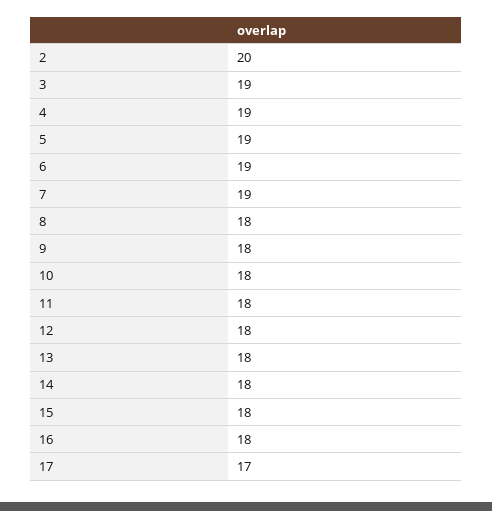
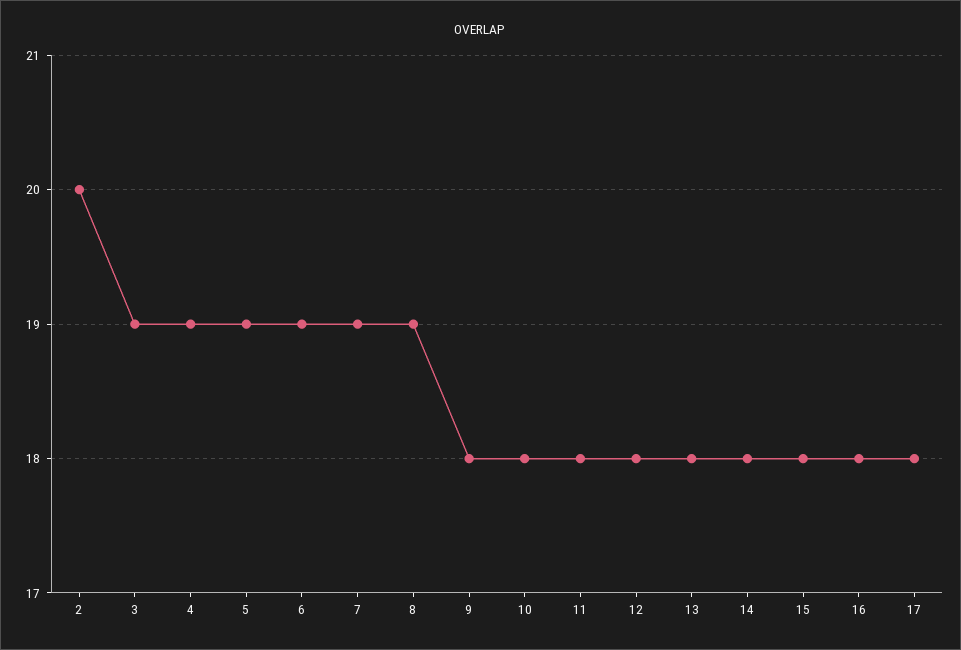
  {
    "2": 20,
    "3": 19,
    "4": 19,
    "5": 19,
    "6": 19,
    "7": 19,
-   "8": 18,
+   "8": 19,
    "9": 18,
    "10": 18,
    "11": 18,
    "12": 18,
    "13": 18,
    "14": 18,
    "15": 18,
    "16": 18,
-   "17": 17
+   "17": 18
  }

